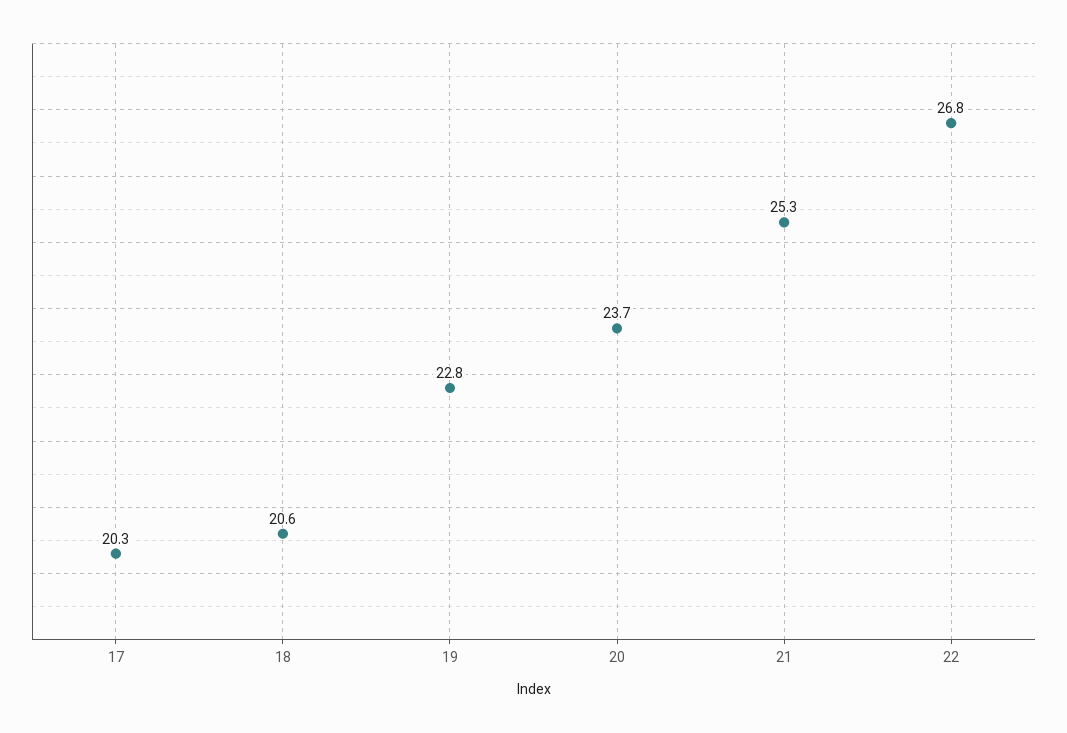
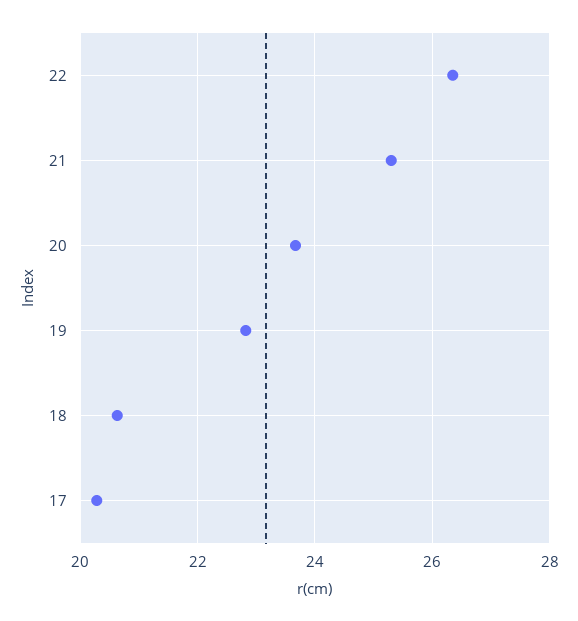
  {
    "17": 20.3,
    "18": 20.6,
    "19": 22.8,
    "20": 23.7,
    "21": 25.3,
-   "22": 26.8
+   "22": 26.4
  }

